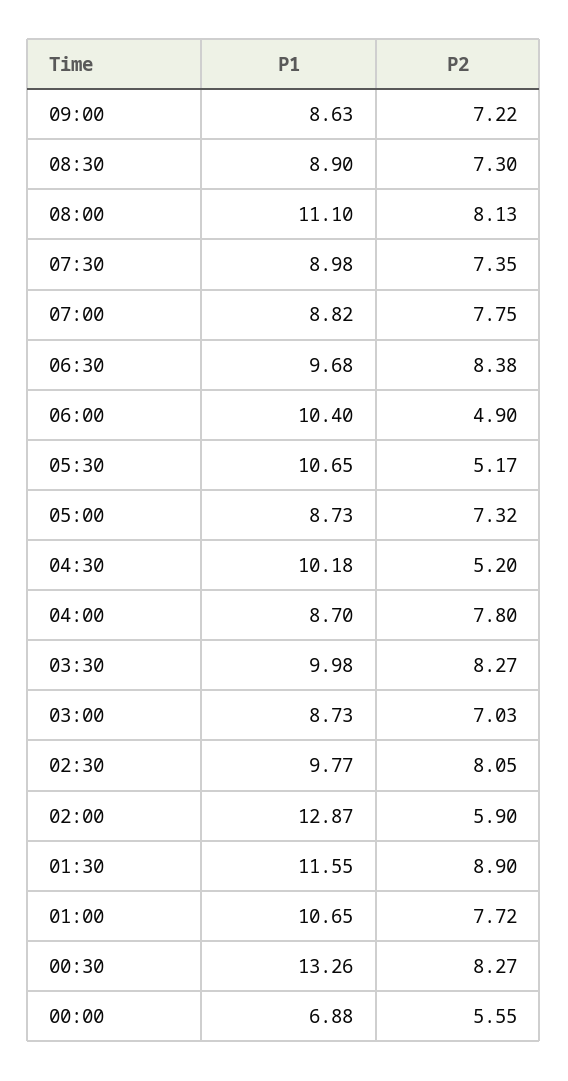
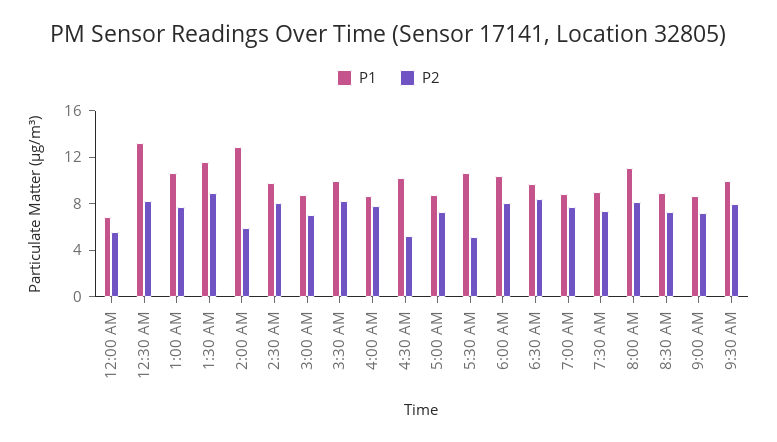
  {
    "P1": {
      "09:00": 8.63,
      "08:30": 8.9,
      "08:00": 11.1,
      "07:30": 8.98,
      "07:00": 8.82,
      "06:30": 9.68,
      "06:00": 10.4,
      "05:30": 10.65,
      "05:00": 8.73,
      "04:30": 10.18,
      "04:00": 8.7,
      "03:30": 9.98,
      "03:00": 8.73,
      "02:30": 9.77,
      "02:00": 12.87,
      "01:30": 11.55,
      "01:00": 10.65,
      "00:30": 13.26,
-     "00:00": 6.88
+     "00:00": 6.88,
+     "9:30 AM": 10
    },
    "P2": {
      "09:00": 7.22,
      "08:30": 7.3,
      "08:00": 8.13,
      "07:30": 7.35,
      "07:00": 7.75,
      "06:30": 8.38,
-     "06:00": 4.9,
+     "06:00": 8,
      "05:30": 5.17,
      "05:00": 7.32,
      "04:30": 5.2,
      "04:00": 7.8,
      "03:30": 8.27,
      "03:00": 7.03,
      "02:30": 8.05,
      "02:00": 5.9,
      "01:30": 8.9,
      "01:00": 7.72,
      "00:30": 8.27,
-     "00:00": 5.55
+     "00:00": 5.55,
+     "9:30 AM": 8
    }
  }

